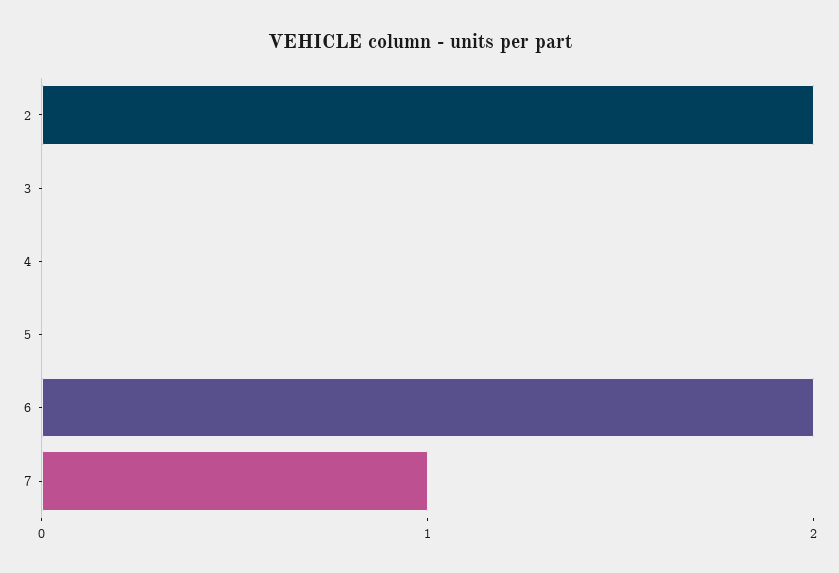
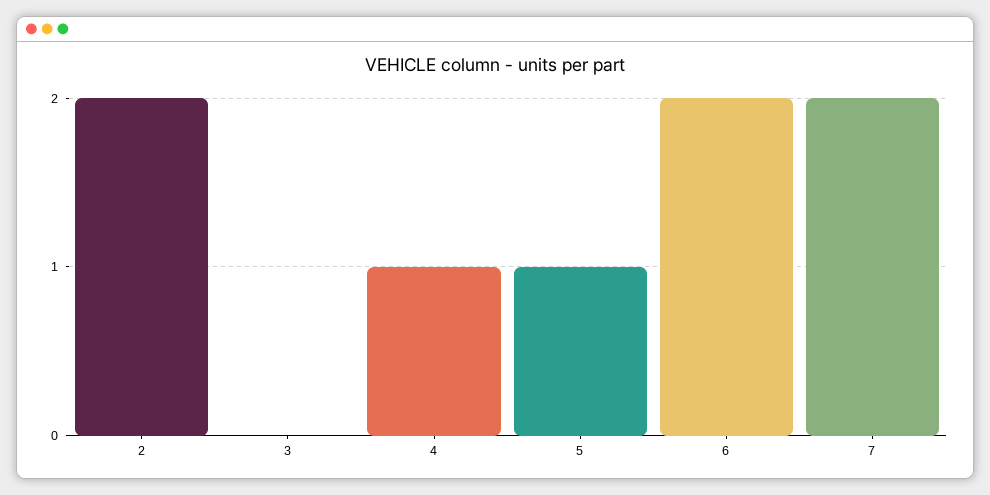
  {
    "2": 2,
    "3": 0,
-   "4": 0,
+   "4": 1,
-   "5": 0,
+   "5": 1,
    "6": 2,
-   "7": 1
+   "7": 2
  }

